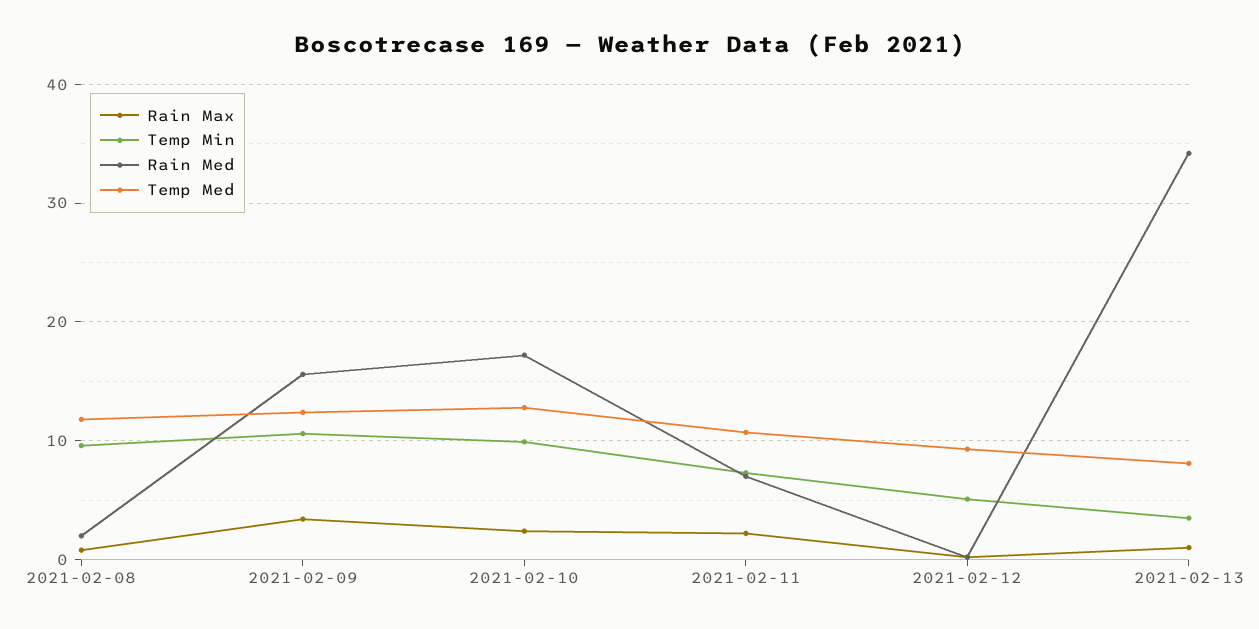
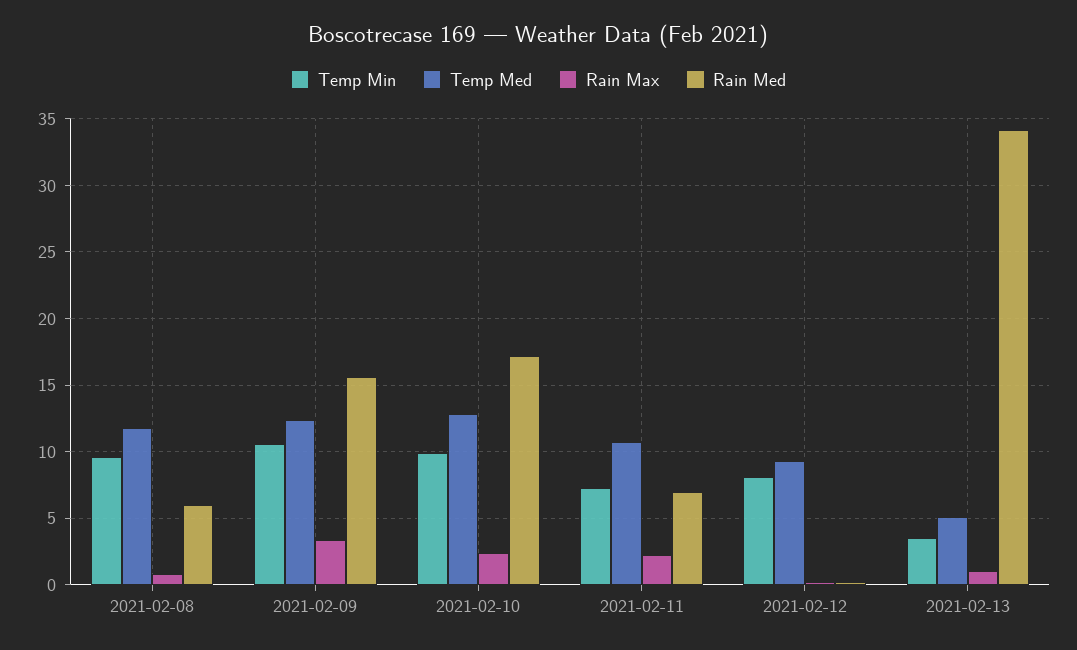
  {
    "Rain Max": {
      "2021-02-08": 1,
      "2021-02-09": 3.5,
      "2021-02-10": 2.5,
      "2021-02-11": 2,
      "2021-02-12": 0,
      "2021-02-13": 1
    },
    "Temp Min": {
      "2021-02-08": 9.5,
      "2021-02-09": 10.5,
      "2021-02-10": 10,
      "2021-02-11": 7.5,
-     "2021-02-12": 5,
+     "2021-02-12": 8,
      "2021-02-13": 3.5
    },
    "Rain Med": {
-     "2021-02-08": 2,
+     "2021-02-08": 6,
      "2021-02-09": 15.5,
      "2021-02-10": 17,
      "2021-02-11": 7,
      "2021-02-12": 0,
      "2021-02-13": 34
    },
    "Temp Med": {
      "2021-02-08": 12,
      "2021-02-09": 12.5,
      "2021-02-10": 13,
      "2021-02-11": 10.5,
      "2021-02-12": 9.5,
-     "2021-02-13": 8
+     "2021-02-13": 5
    }
  }

